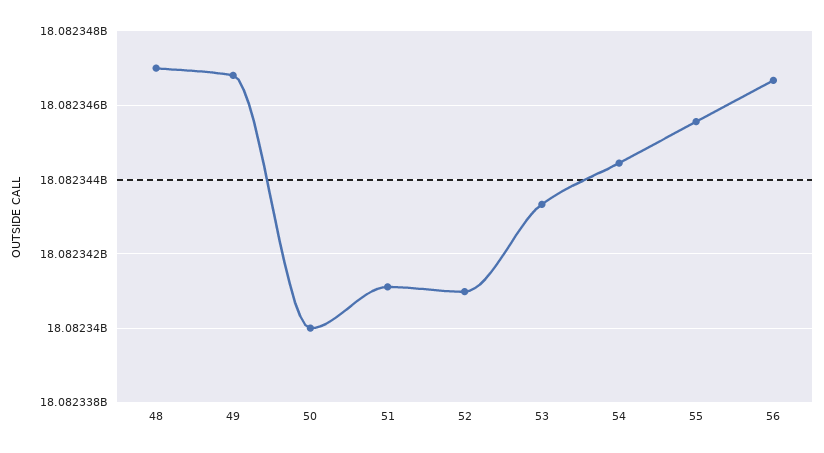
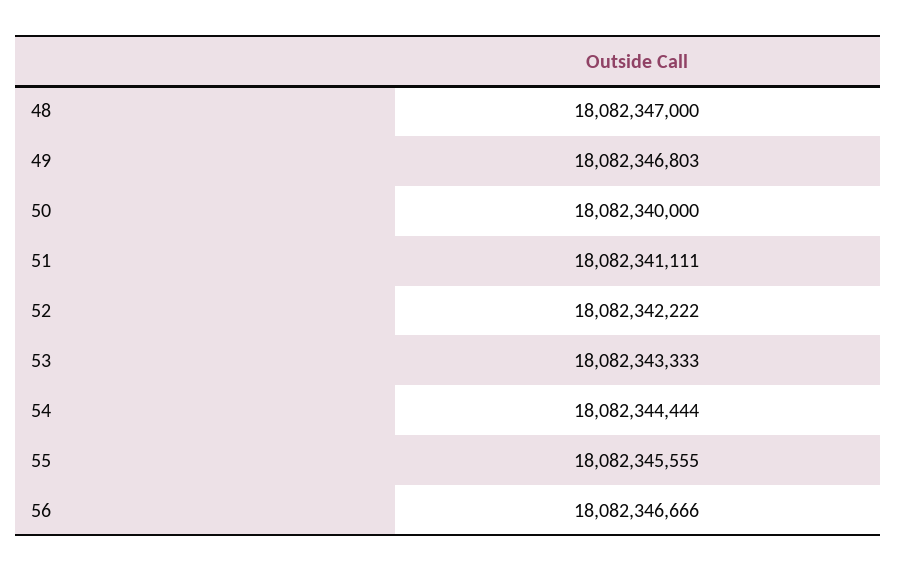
  {
    "48": 18082347000,
    "49": 18082346803,
    "50": 18082340000,
    "51": 18082341111,
-   "52": 18082341000,
+   "52": 18082342222,
    "53": 18082343333,
    "54": 18082344444,
    "55": 18082345555,
    "56": 18082346666
  }

